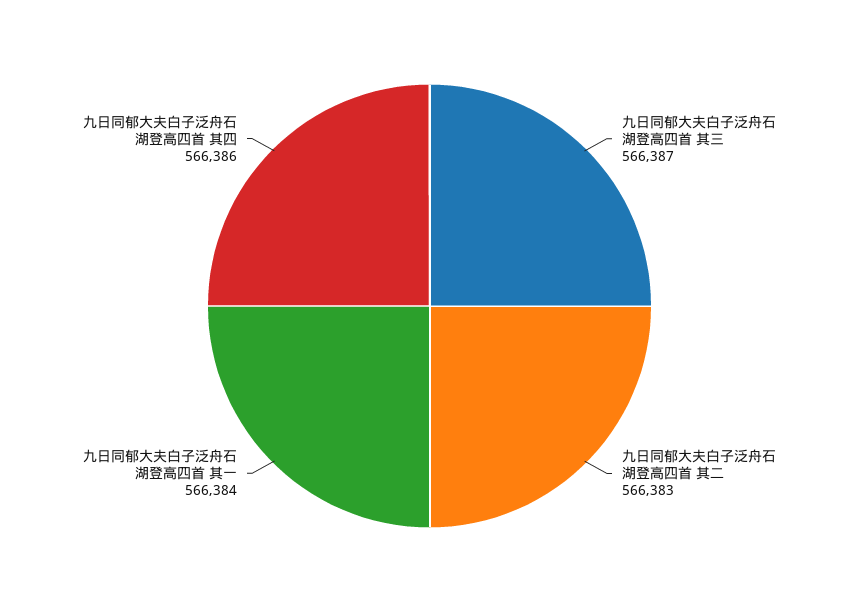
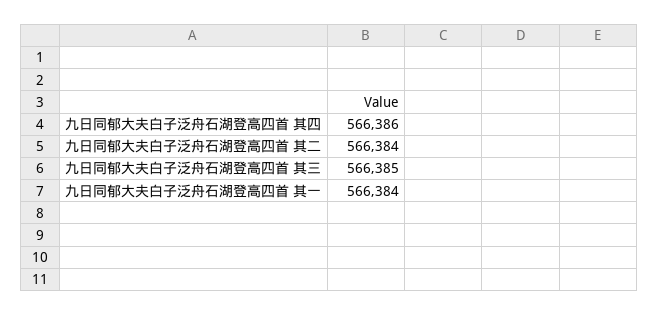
  {
-   "九日同郁大夫白子泛舟石湖登高四首 其三": 566387,
+   "九日同郁大夫白子泛舟石湖登高四首 其三": 566385,
-   "九日同郁大夫白子泛舟石湖登高四首 其二": 566383,
+   "九日同郁大夫白子泛舟石湖登高四首 其二": 566384,
    "九日同郁大夫白子泛舟石湖登高四首 其一": 566384,
    "九日同郁大夫白子泛舟石湖登高四首 其四": 566386
  }

